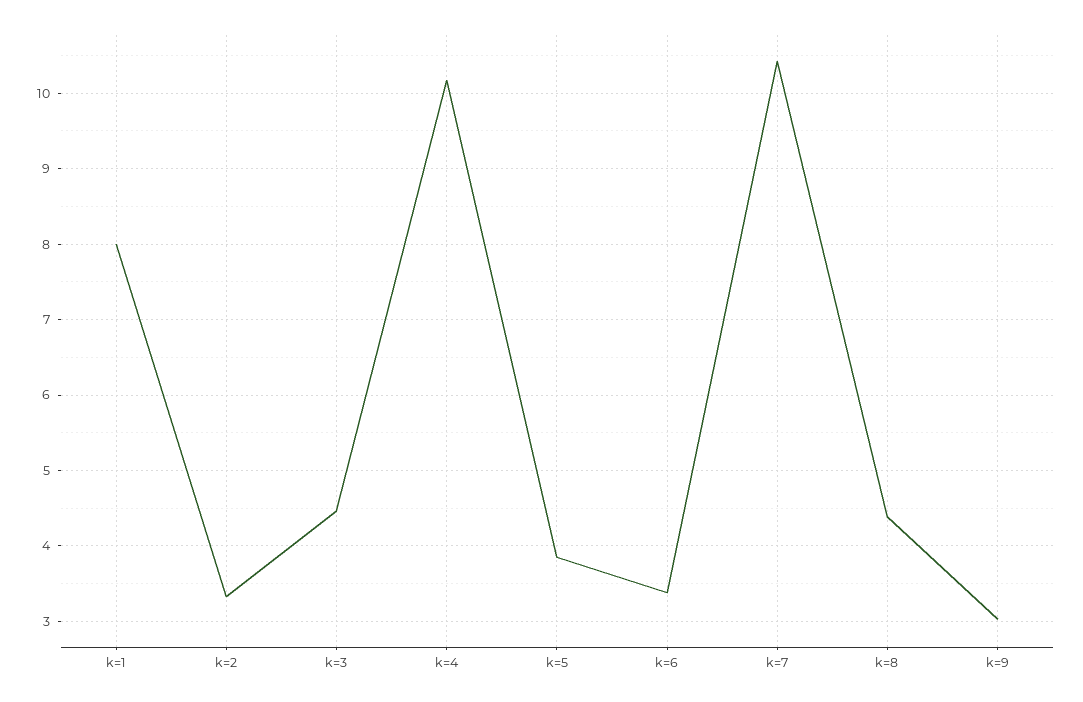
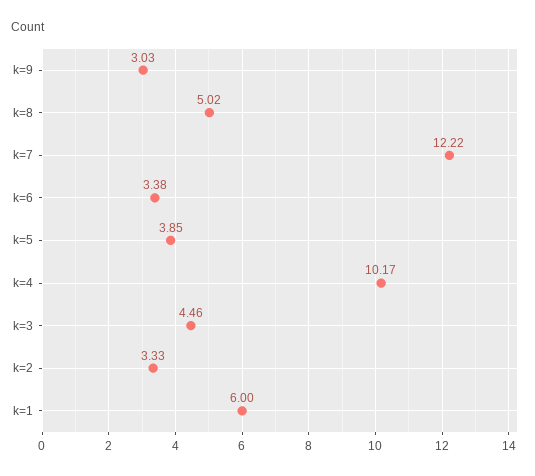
  {
-   "k=1": 8,
+   "k=1": 6,
    "k=2": 3.33,
    "k=3": 4.46,
    "k=4": 10.17,
    "k=5": 3.85,
    "k=6": 3.38,
-   "k=7": 10.4,
+   "k=7": 12.22,
-   "k=8": 4.4,
+   "k=8": 5.02,
    "k=9": 3.03
  }

